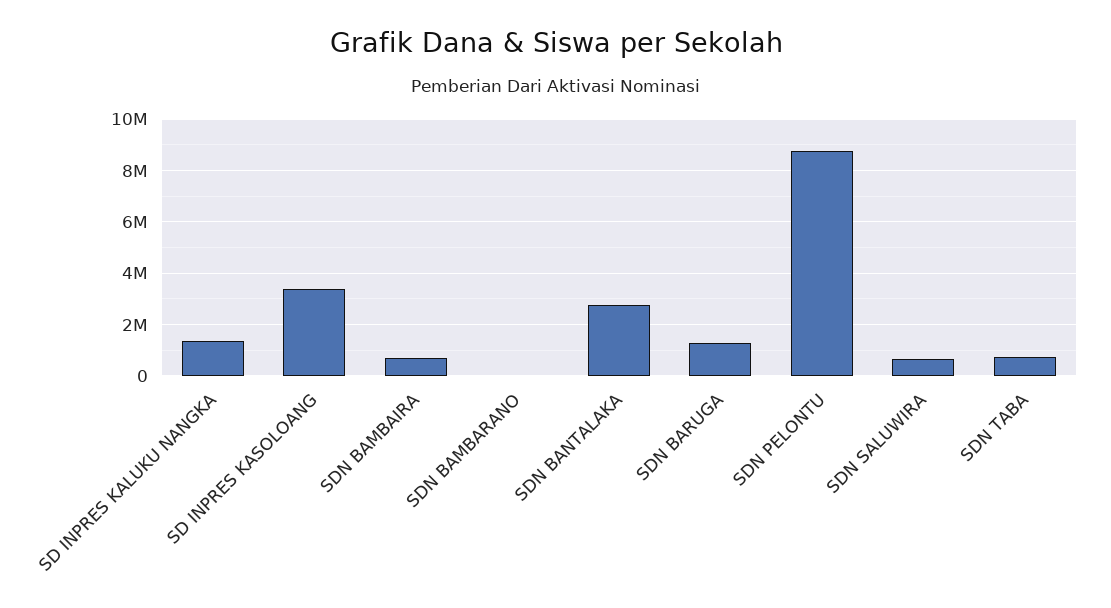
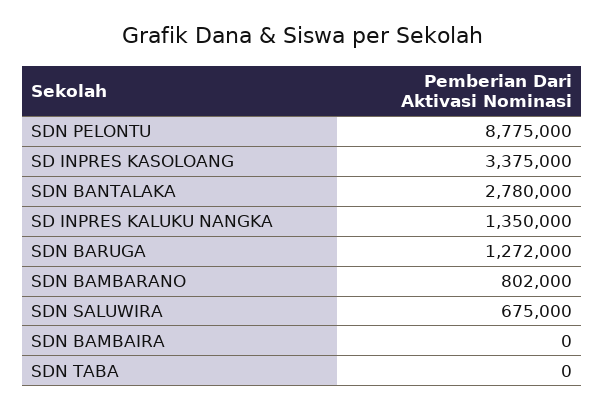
  {
    "SD INPRES KALUKU NANGKA": 1350000,
    "SD INPRES KASOLOANG": 3375000,
-   "SDN BAMBAIRA": 750000,
+   "SDN BAMBAIRA": 0,
-   "SDN BAMBARANO": 0,
+   "SDN BAMBARANO": 802000,
    "SDN BANTALAKA": 2780000,
    "SDN BARUGA": 1272000,
    "SDN PELONTU": 8775000,
    "SDN SALUWIRA": 675000,
-   "SDN TABA": 750000
+   "SDN TABA": 0
  }

